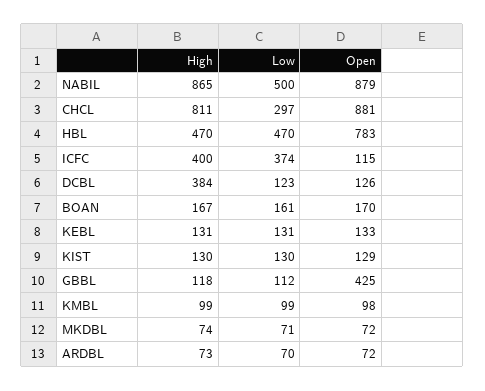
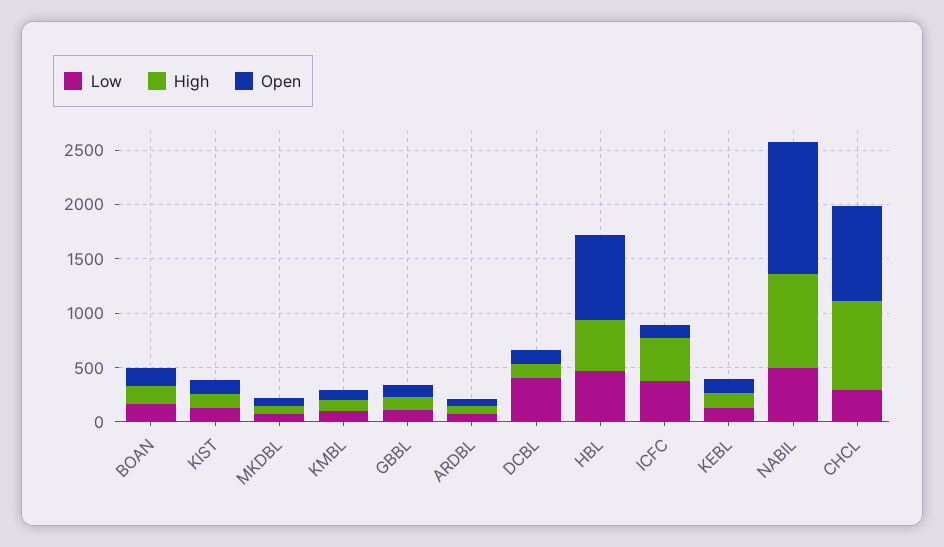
  {
    "High": {
      "NABIL": 865,
      "CHCL": 811,
      "HBL": 470,
      "ICFC": 400,
-     "DCBL": 384,
+     "DCBL": 100,
      "BOAN": 167,
      "KEBL": 131,
      "KIST": 130,
      "GBBL": 118,
      "KMBL": 99,
      "MKDBL": 74,
      "ARDBL": 73
    },
    "Low": {
      "NABIL": 500,
      "CHCL": 297,
      "HBL": 470,
      "ICFC": 374,
-     "DCBL": 123,
+     "DCBL": 400,
      "BOAN": 161,
      "KEBL": 131,
      "KIST": 130,
      "GBBL": 112,
      "KMBL": 99,
      "MKDBL": 71,
      "ARDBL": 70
    },
    "Open": {
-     "NABIL": 879,
+     "NABIL": 1200,
      "CHCL": 881,
      "HBL": 783,
      "ICFC": 115,
      "DCBL": 126,
      "BOAN": 170,
      "KEBL": 133,
      "KIST": 129,
-     "GBBL": 425,
+     "GBBL": 100,
      "KMBL": 98,
      "MKDBL": 72,
      "ARDBL": 72
    }
  }

